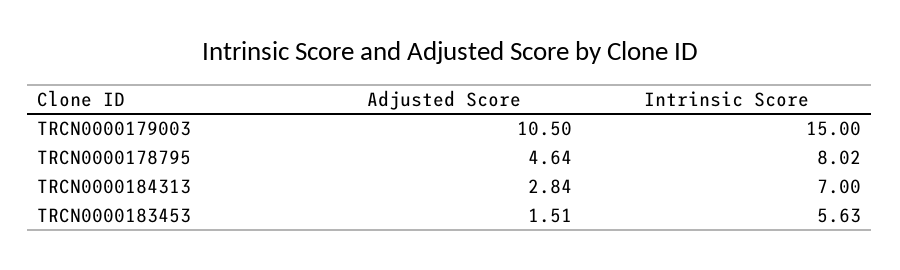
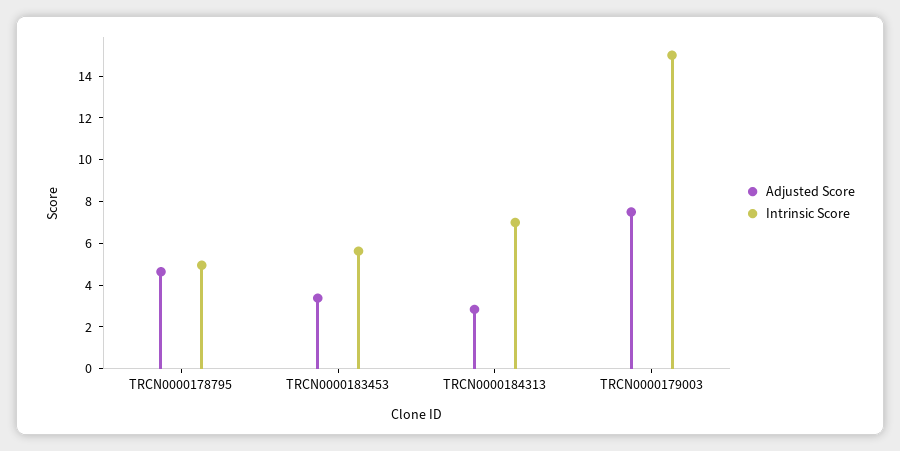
  {
    "Adjusted Score": {
-     "TRCN0000179003": 10.5,
+     "TRCN0000179003": 7.5,
      "TRCN0000178795": 4.64,
      "TRCN0000184313": 2.84,
-     "TRCN0000183453": 1.51
+     "TRCN0000183453": 3.5
    },
    "Intrinsic Score": {
      "TRCN0000179003": 15,
-     "TRCN0000178795": 8.02,
+     "TRCN0000178795": 5,
      "TRCN0000184313": 7,
      "TRCN0000183453": 5.63
    }
  }

